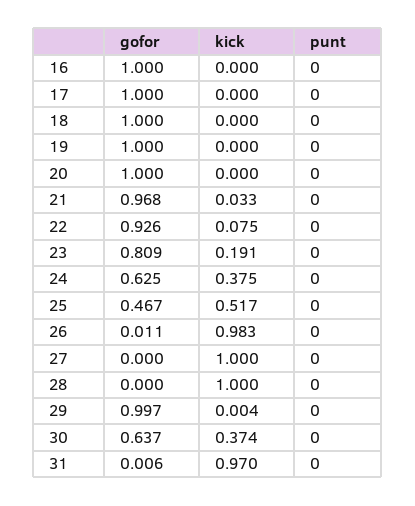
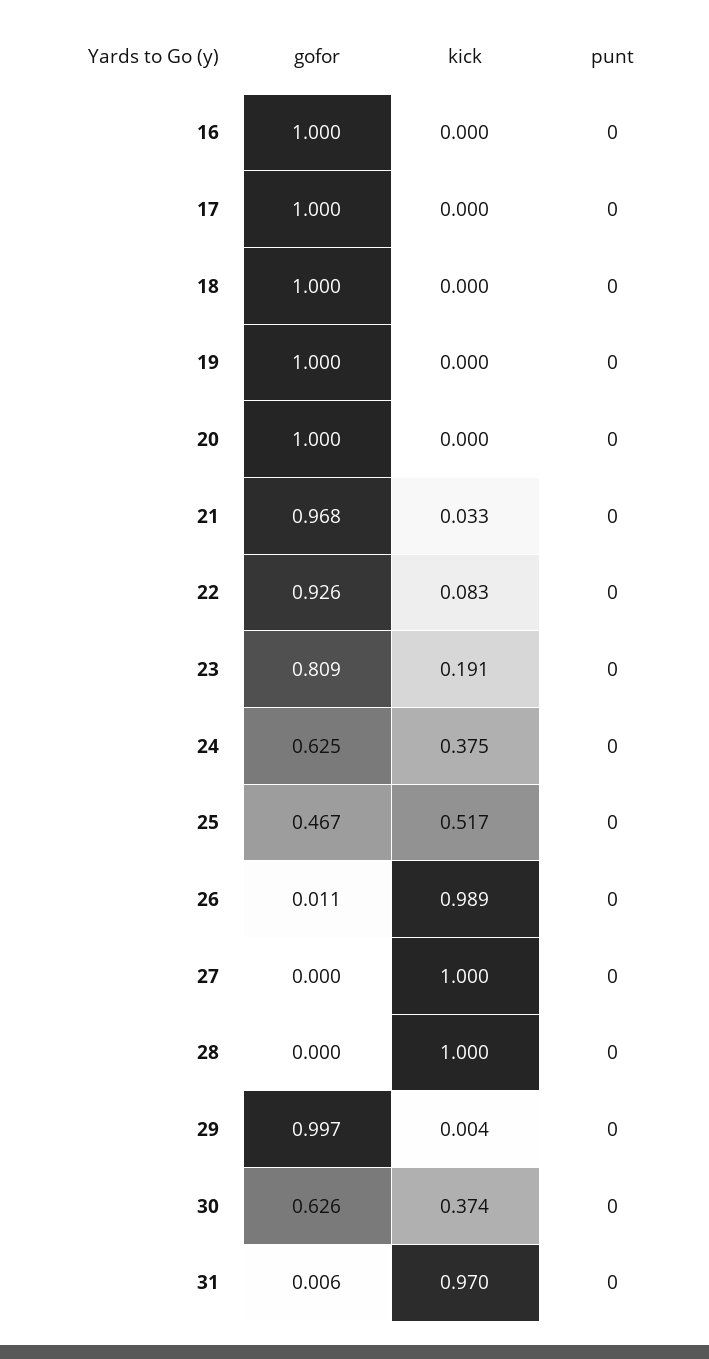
  {
    "gofor": {
      "16": 1,
      "17": 1,
      "18": 1,
      "19": 1,
      "20": 1,
      "21": 0.968,
      "22": 0.926,
      "23": 0.809,
      "24": 0.625,
      "25": 0.467,
      "26": 0.011,
      "27": 0,
      "28": 0,
      "29": 0.997,
-     "30": 0.637,
+     "30": 0.626,
      "31": 0.006
    },
    "kick": {
      "16": 0,
      "17": 0,
      "18": 0,
      "19": 0,
      "20": 0,
      "21": 0.033,
-     "22": 0.075,
+     "22": 0.083,
      "23": 0.191,
      "24": 0.375,
      "25": 0.517,
-     "26": 0.983,
+     "26": 0.989,
      "27": 1,
      "28": 1,
      "29": 0.004,
      "30": 0.374,
      "31": 0.97
    },
    "punt": {
      "16": 0,
      "17": 0,
      "18": 0,
      "19": 0,
      "20": 0,
      "21": 0,
      "22": 0,
      "23": 0,
      "24": 0,
      "25": 0,
      "26": 0,
      "27": 0,
      "28": 0,
      "29": 0,
      "30": 0,
      "31": 0
    }
  }

